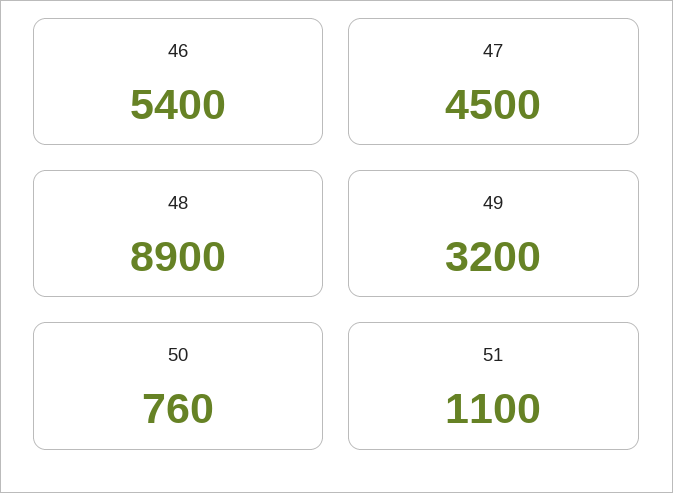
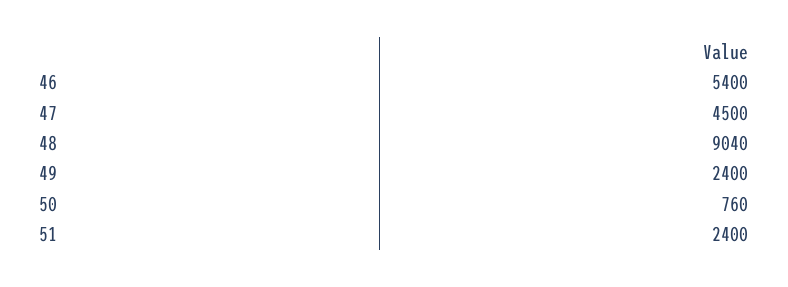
  {
    "46": 5400,
    "47": 4500,
-   "48": 8900,
+   "48": 9040,
-   "49": 3200,
+   "49": 2400,
    "50": 760,
-   "51": 1100
+   "51": 2400
  }

